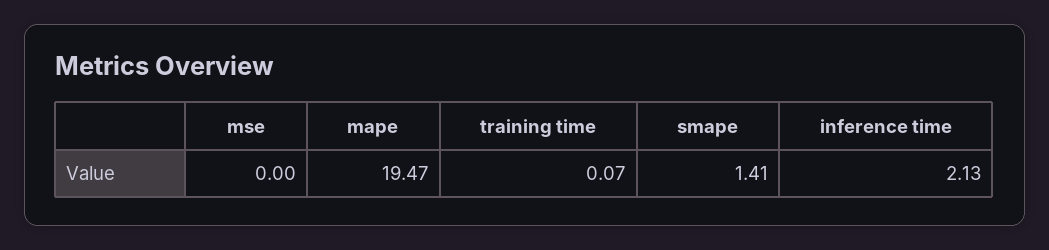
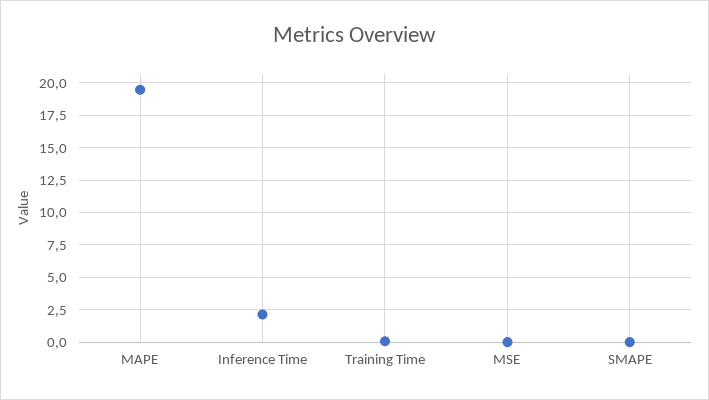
  {
    "mse": 0,
    "mape": 19.47,
    "training time": 0.07,
-   "smape": 1.41,
+   "smape": 0,
    "inference time": 2.13
  }

